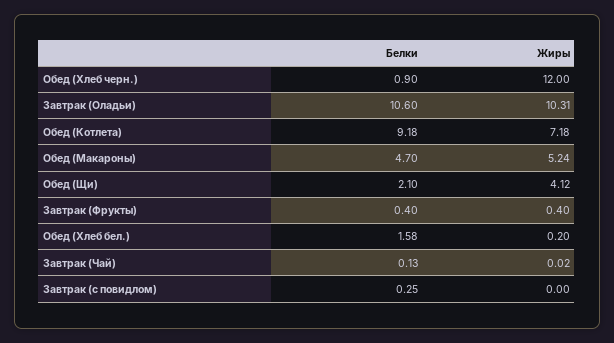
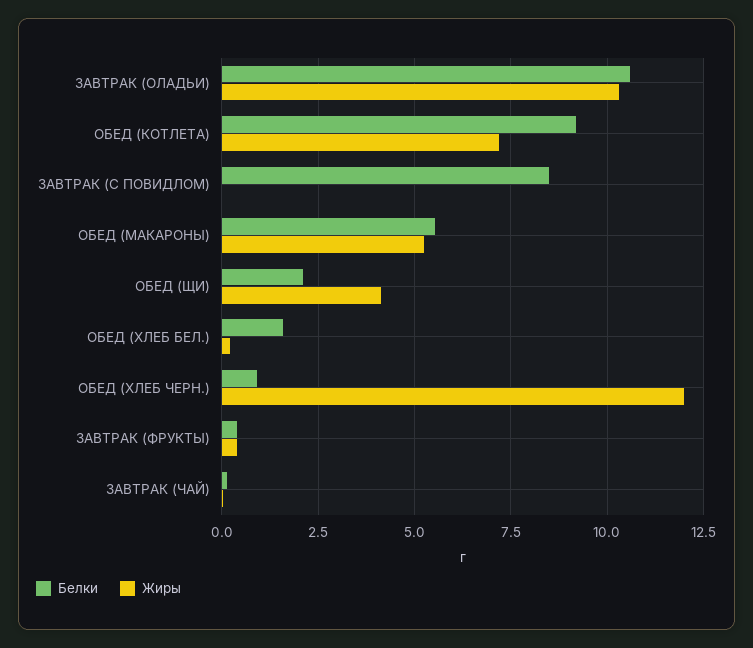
  {
    "Белки": {
      "Обед (Хлеб черн.)": 0.9,
      "Завтрак (Оладьи)": 10.6,
      "Обед (Котлета)": 9.18,
-     "Обед (Макароны)": 4.7,
+     "Обед (Макароны)": 5.5,
      "Обед (Щи)": 2.1,
      "Завтрак (Фрукты)": 0.4,
      "Обед (Хлеб бел.)": 1.58,
      "Завтрак (Чай)": 0.13,
-     "Завтрак (с повидлом)": 0.25
+     "Завтрак (с повидлом)": 8.5
    },
    "Жиры": {
      "Обед (Хлеб черн.)": 12,
      "Завтрак (Оладьи)": 10.31,
      "Обед (Котлета)": 7.18,
      "Обед (Макароны)": 5.24,
      "Обед (Щи)": 4.12,
      "Завтрак (Фрукты)": 0.4,
      "Обед (Хлеб бел.)": 0.2,
      "Завтрак (Чай)": 0.02,
      "Завтрак (с повидлом)": 0
    }
  }

